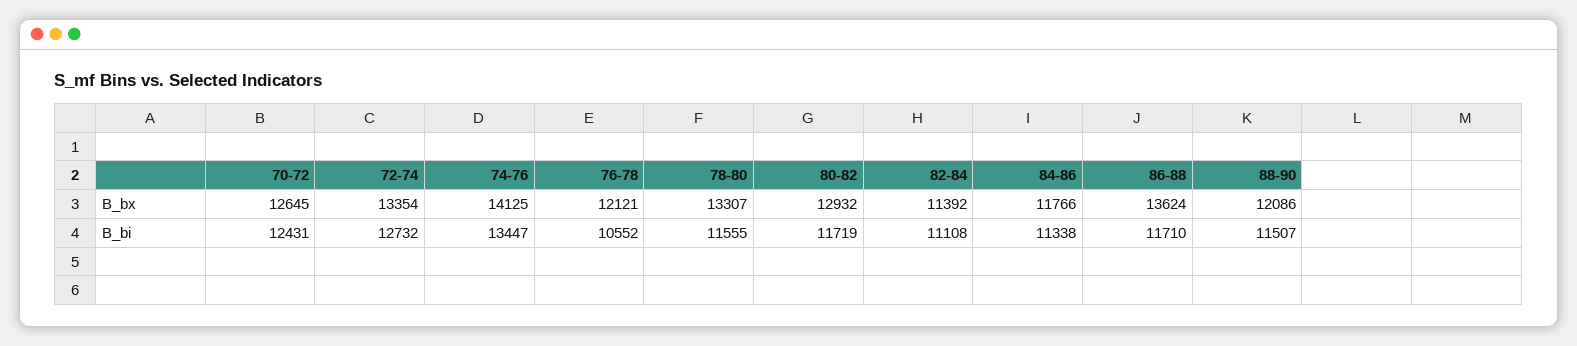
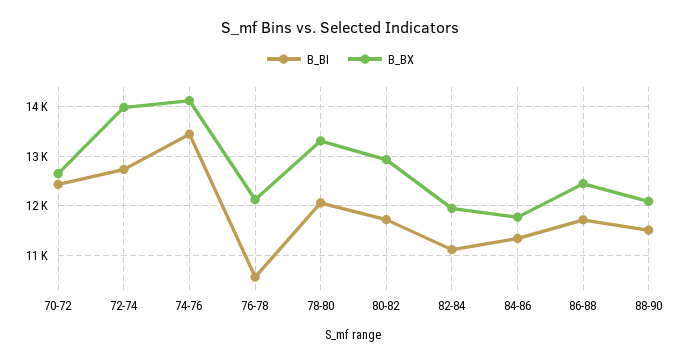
  {
    "B_bx": {
      "70-72": 12645,
-     "72-74": 13354,
+     "72-74": 14000,
      "74-76": 14125,
      "76-78": 12121,
      "78-80": 13307,
      "80-82": 12932,
-     "82-84": 11392,
+     "82-84": 12000,
      "84-86": 11766,
-     "86-88": 13624,
+     "86-88": 12400,
      "88-90": 12086
    },
    "B_bi": {
      "70-72": 12431,
      "72-74": 12732,
      "74-76": 13447,
      "76-78": 10552,
-     "78-80": 11555,
+     "78-80": 12000,
      "80-82": 11719,
      "82-84": 11108,
      "84-86": 11338,
      "86-88": 11710,
      "88-90": 11507
    }
  }

